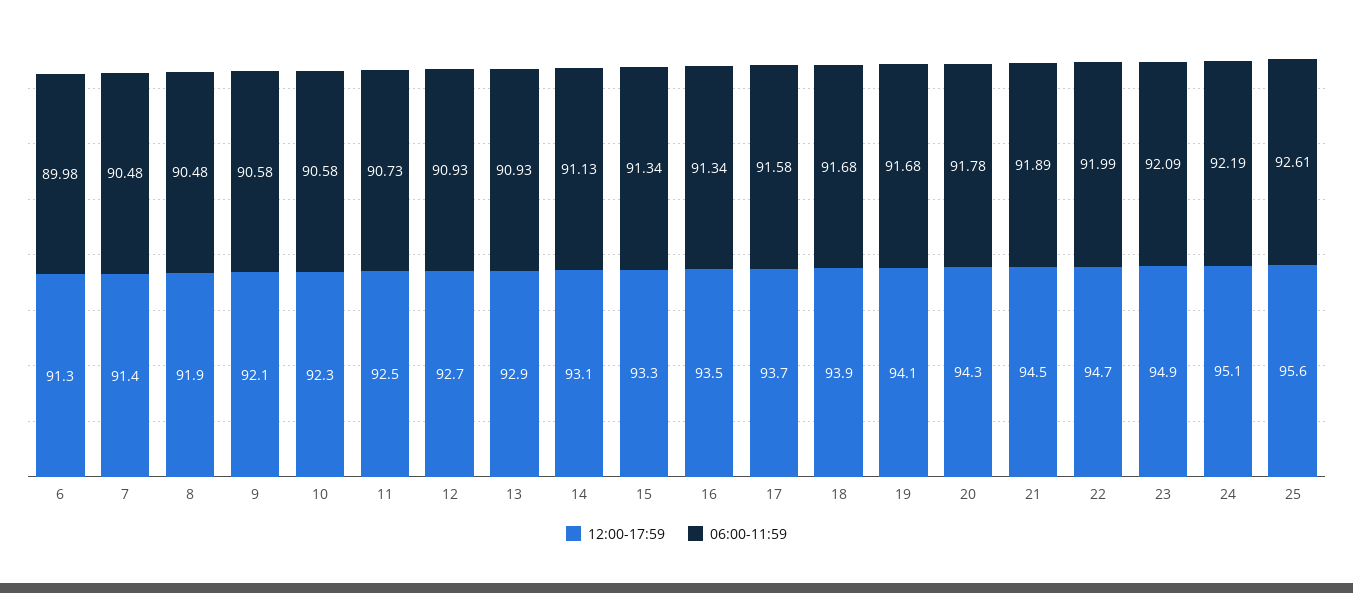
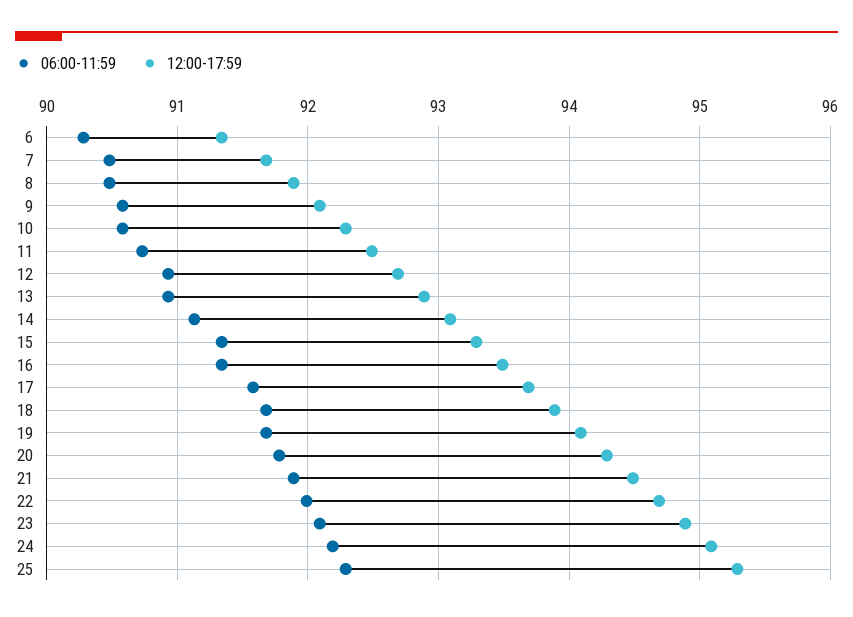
  {
    "12:00-17:59": {
      "6": 91.3,
-     "7": 91.4,
+     "7": 91.7,
      "8": 91.9,
      "9": 92.1,
      "10": 92.3,
      "11": 92.5,
      "12": 92.7,
      "13": 92.9,
      "14": 93.1,
      "15": 93.3,
      "16": 93.5,
      "17": 93.7,
      "18": 93.9,
      "19": 94.1,
      "20": 94.3,
      "21": 94.5,
      "22": 94.7,
      "23": 94.9,
      "24": 95.1,
-     "25": 95.6
+     "25": 95.3
    },
    "06:00-11:59": {
-     "6": 89.98,
+     "6": 90.3,
      "7": 90.48,
      "8": 90.48,
      "9": 90.58,
      "10": 90.58,
      "11": 90.73,
      "12": 90.93,
      "13": 90.93,
      "14": 91.13,
      "15": 91.34,
      "16": 91.34,
      "17": 91.58,
      "18": 91.68,
      "19": 91.68,
      "20": 91.78,
      "21": 91.89,
      "22": 91.99,
      "23": 92.09,
      "24": 92.19,
-     "25": 92.61
+     "25": 92.3
    }
  }

